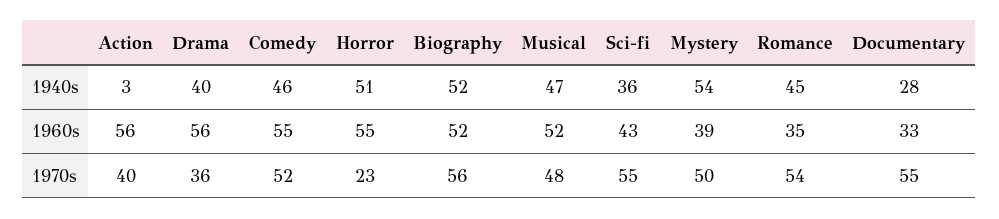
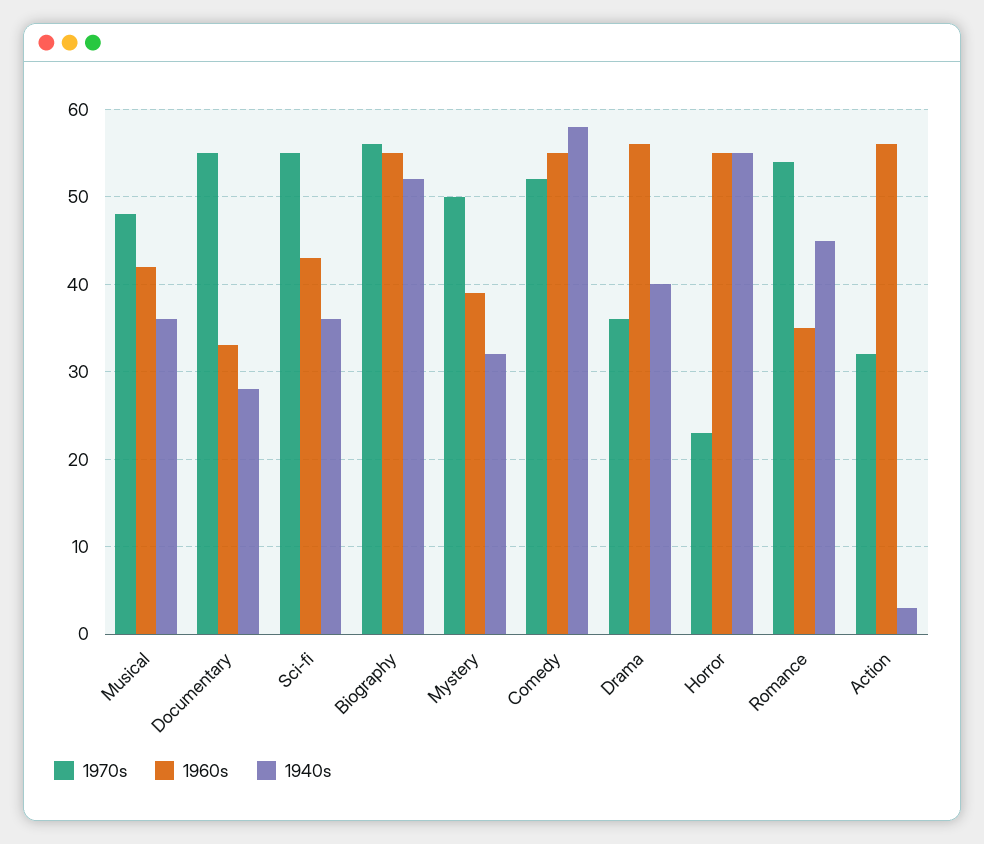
  {
    "1940s": {
      "Action": 3,
      "Drama": 40,
-     "Comedy": 46,
+     "Comedy": 58,
-     "Horror": 51,
+     "Horror": 55,
      "Biography": 52,
-     "Musical": 47,
+     "Musical": 36,
      "Sci-fi": 36,
-     "Mystery": 54,
+     "Mystery": 32,
      "Romance": 45,
      "Documentary": 28
    },
    "1960s": {
      "Action": 56,
      "Drama": 56,
      "Comedy": 55,
      "Horror": 55,
-     "Biography": 52,
+     "Biography": 55,
-     "Musical": 52,
+     "Musical": 42,
      "Sci-fi": 43,
      "Mystery": 39,
      "Romance": 35,
      "Documentary": 33
    },
    "1970s": {
-     "Action": 40,
+     "Action": 32,
      "Drama": 36,
      "Comedy": 52,
      "Horror": 23,
      "Biography": 56,
      "Musical": 48,
      "Sci-fi": 55,
      "Mystery": 50,
      "Romance": 54,
      "Documentary": 55
    }
  }

